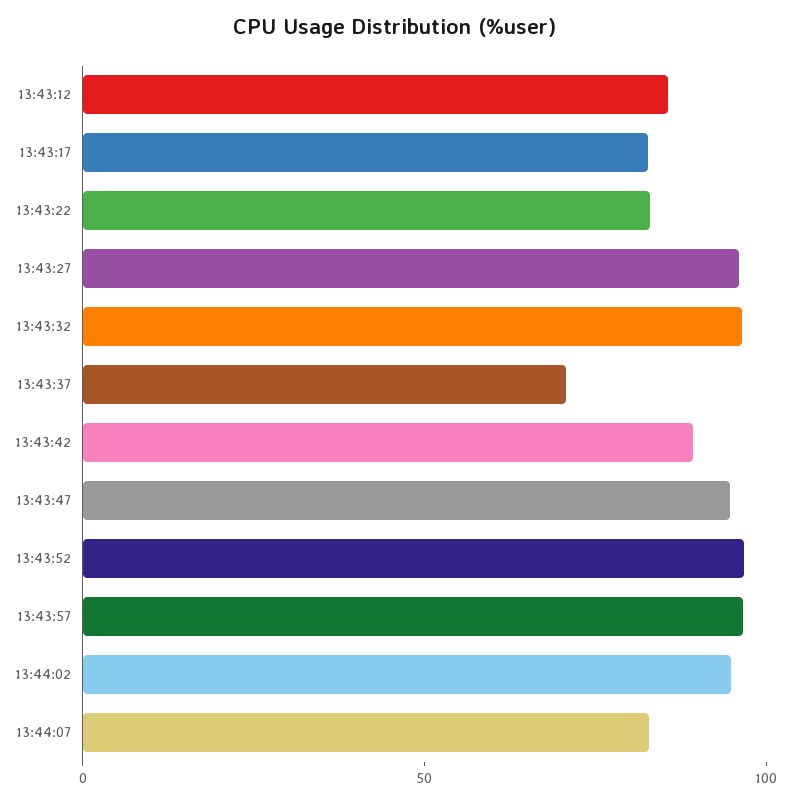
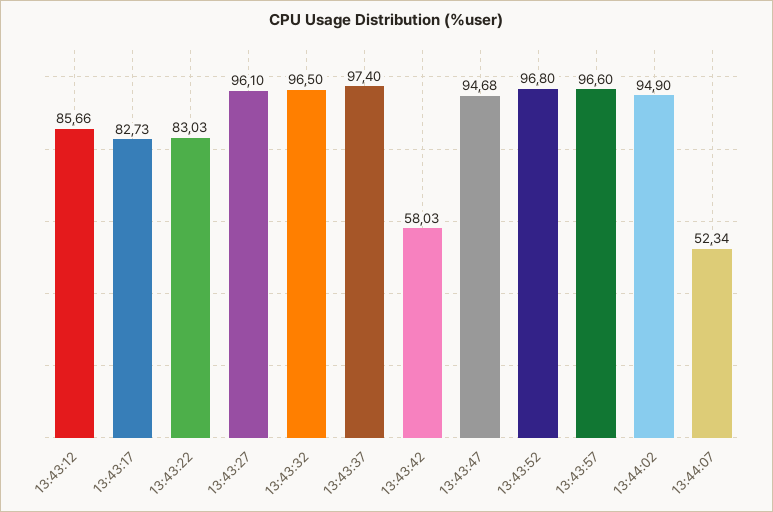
  {
    "13:43:12": 85.66,
    "13:43:17": 82.73,
    "13:43:22": 83.03,
    "13:43:27": 96.1,
    "13:43:32": 96.5,
-   "13:43:37": 70,
+   "13:43:37": 97.4,
-   "13:43:42": 90,
+   "13:43:42": 58.03,
    "13:43:47": 94.68,
    "13:43:52": 96.8,
    "13:43:57": 96.6,
    "13:44:02": 94.9,
-   "13:44:07": 80
+   "13:44:07": 52.34
  }

